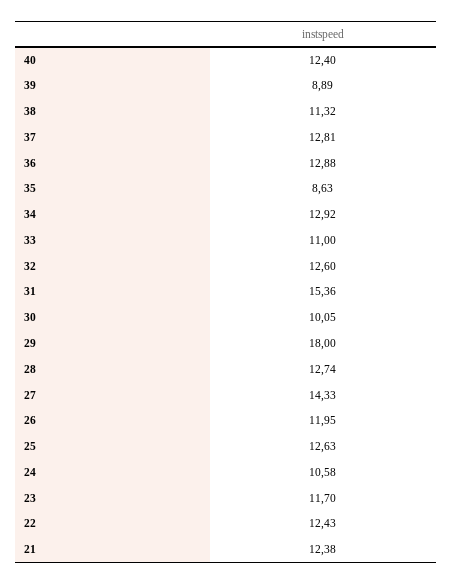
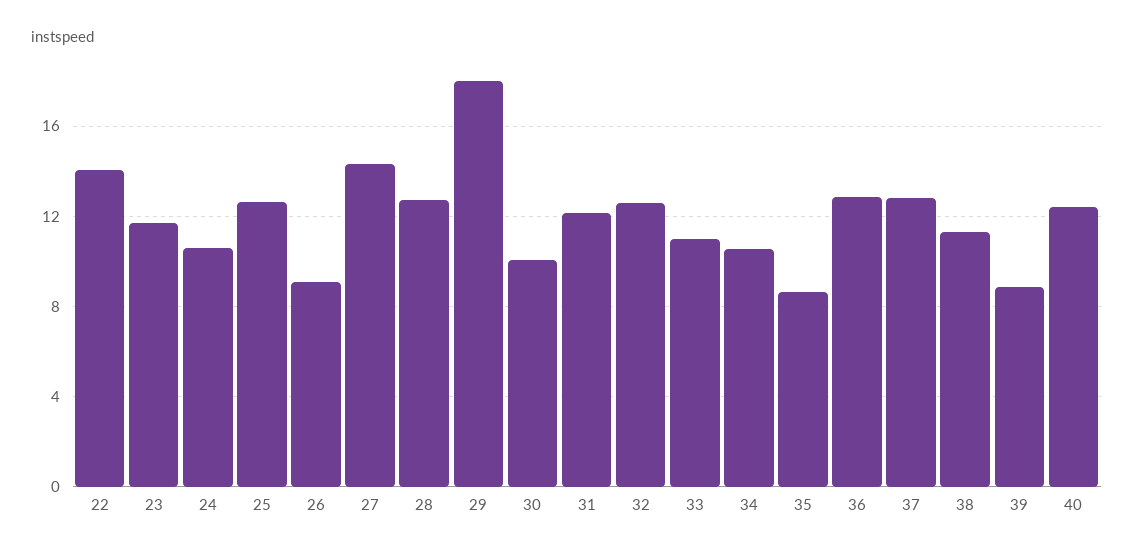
  {
    "40": 12.4,
    "39": 8.89,
    "38": 11.32,
    "37": 12.81,
    "36": 12.88,
    "35": 8.63,
-   "34": 12.92,
+   "34": 10.5,
    "33": 11,
    "32": 12.6,
-   "31": 15.36,
+   "31": 12,
    "30": 10.05,
    "29": 18,
    "28": 12.74,
    "27": 14.33,
-   "26": 11.95,
+   "26": 9,
    "25": 12.63,
    "24": 10.58,
    "23": 11.7,
-   "22": 12.43,
+   "22": 14
-   "21": 12.38
  }

